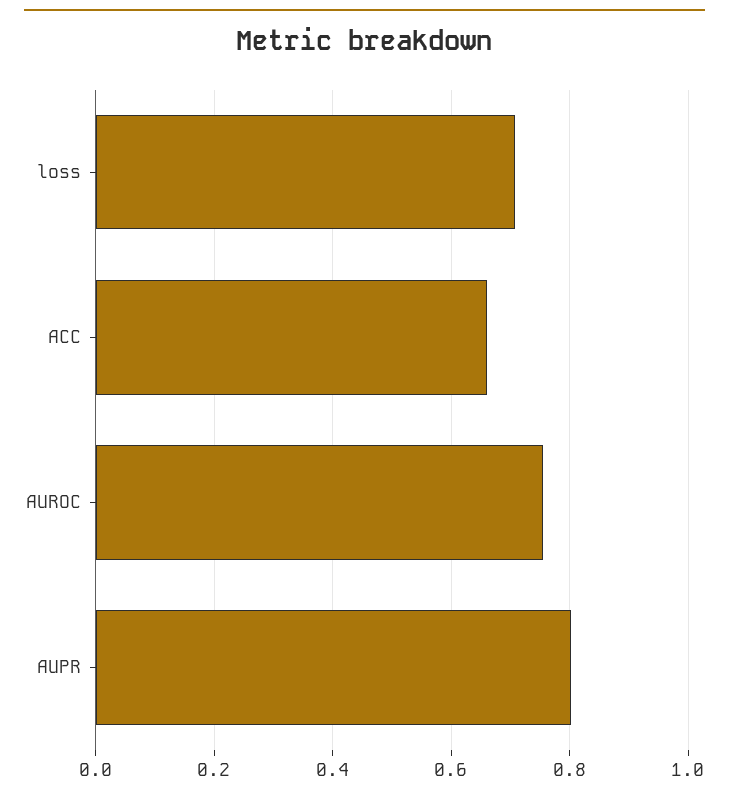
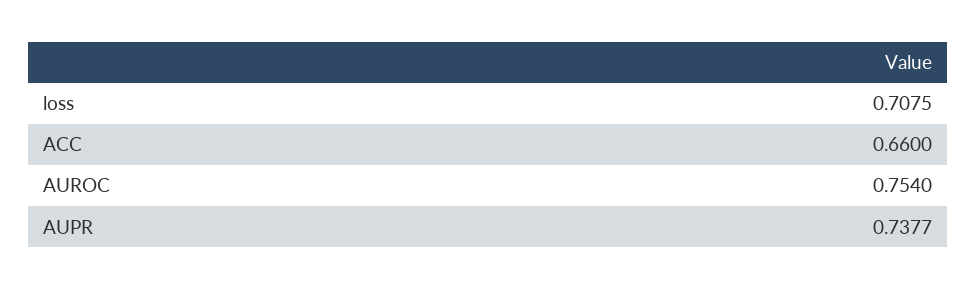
  {
    "loss": 0.7075,
    "ACC": 0.66,
    "AUROC": 0.754,
-   "AUPR": 0.8
+   "AUPR": 0.7377
  }

